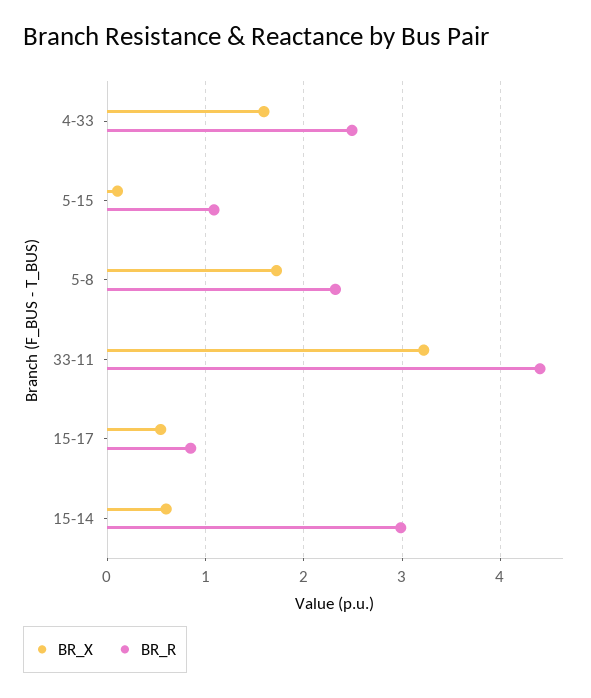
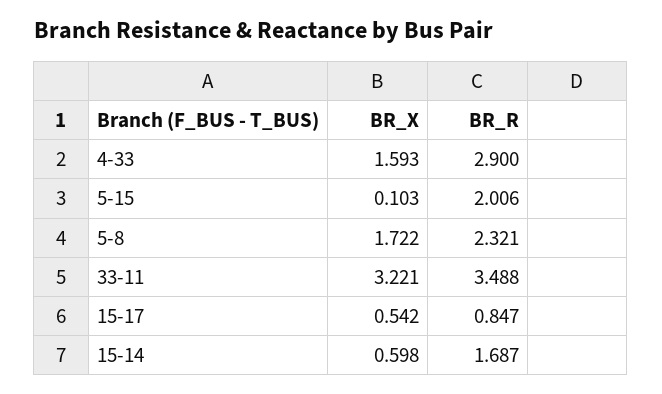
  {
    "BR_X": {
      "4-33": 1.593,
      "5-15": 0.103,
      "5-8": 1.722,
      "33-11": 3.221,
      "15-17": 0.542,
      "15-14": 0.598
    },
    "BR_R": {
-     "4-33": 2.5,
+     "4-33": 2.9,
-     "5-15": 1.1,
+     "5-15": 2.006,
      "5-8": 2.321,
-     "33-11": 4.4,
+     "33-11": 3.488,
      "15-17": 0.847,
-     "15-14": 3
+     "15-14": 1.687
    }
  }

